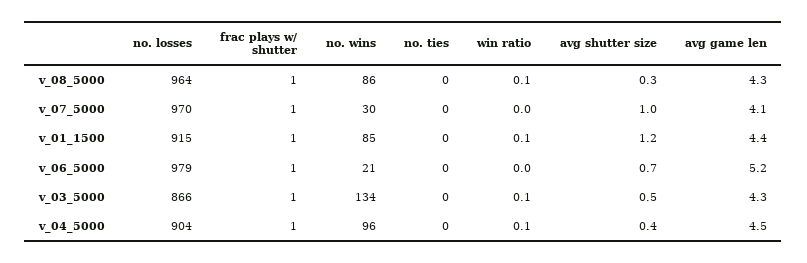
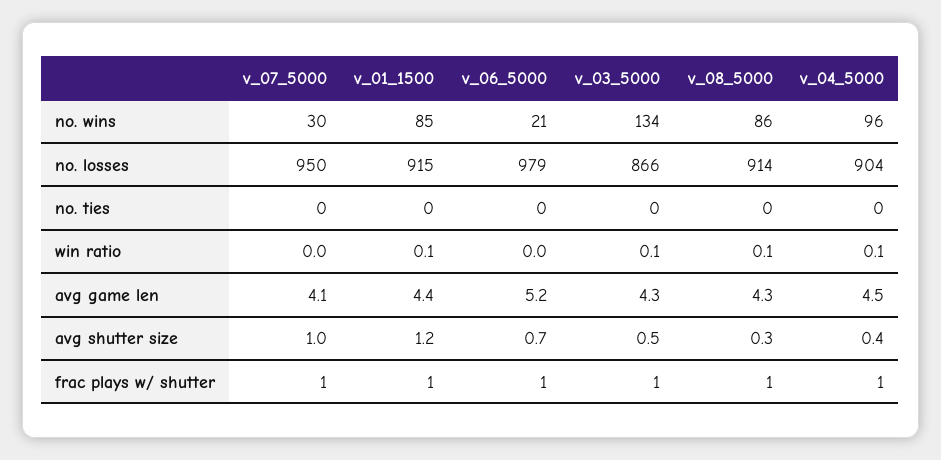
  {
    "no. losses": {
-     "v_08_5000": 964,
+     "v_08_5000": 914,
-     "v_07_5000": 970,
+     "v_07_5000": 950,
      "v_01_1500": 915,
      "v_06_5000": 979,
      "v_03_5000": 866,
      "v_04_5000": 904
    },
    "frac plays w/ shutter": {
      "v_08_5000": 1,
      "v_07_5000": 1,
      "v_01_1500": 1,
      "v_06_5000": 1,
      "v_03_5000": 1,
      "v_04_5000": 1
    },
    "no. wins": {
      "v_08_5000": 86,
      "v_07_5000": 30,
      "v_01_1500": 85,
      "v_06_5000": 21,
      "v_03_5000": 134,
      "v_04_5000": 96
    },
    "no. ties": {
      "v_08_5000": 0,
      "v_07_5000": 0,
      "v_01_1500": 0,
      "v_06_5000": 0,
      "v_03_5000": 0,
      "v_04_5000": 0
    },
    "win ratio": {
      "v_08_5000": 0.1,
      "v_07_5000": 0,
      "v_01_1500": 0.1,
      "v_06_5000": 0,
      "v_03_5000": 0.1,
      "v_04_5000": 0.1
    },
    "avg shutter size": {
      "v_08_5000": 0.3,
      "v_07_5000": 1,
      "v_01_1500": 1.2,
      "v_06_5000": 0.7,
      "v_03_5000": 0.5,
      "v_04_5000": 0.4
    },
    "avg game len": {
      "v_08_5000": 4.3,
      "v_07_5000": 4.1,
      "v_01_1500": 4.4,
      "v_06_5000": 5.2,
      "v_03_5000": 4.3,
      "v_04_5000": 4.5
    }
  }

